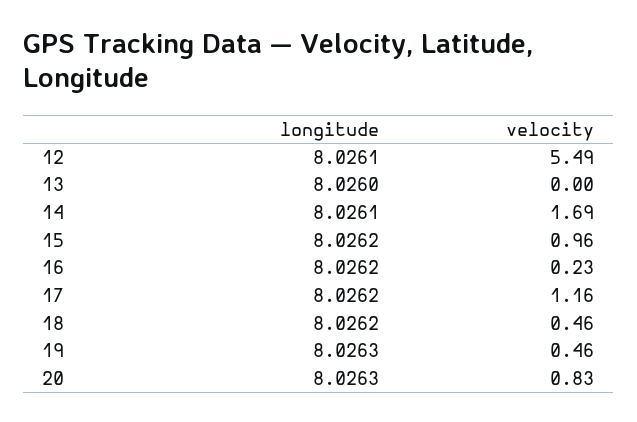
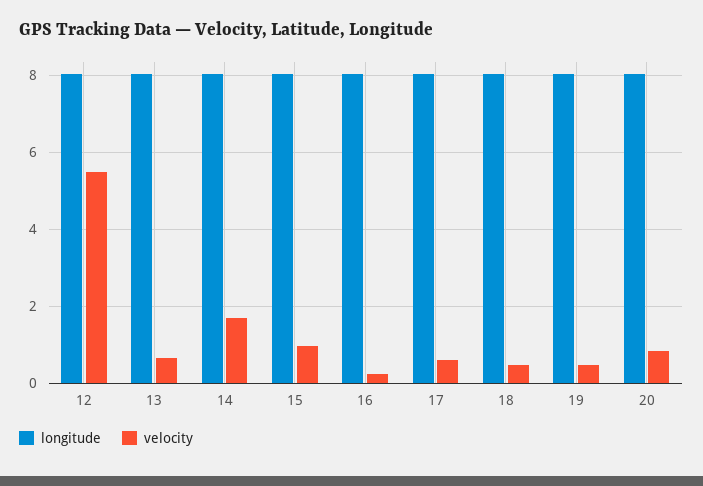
  {
    "longitude": {
      "12": 8.0261,
      "13": 8.026,
      "14": 8.0261,
      "15": 8.0262,
      "16": 8.0262,
      "17": 8.0262,
      "18": 8.0262,
      "19": 8.0263,
      "20": 8.0263
    },
    "velocity": {
      "12": 5.49,
-     "13": 0,
+     "13": 0.6,
      "14": 1.69,
      "15": 0.96,
      "16": 0.23,
-     "17": 1.16,
+     "17": 0.6,
      "18": 0.46,
      "19": 0.46,
      "20": 0.83
    }
  }

